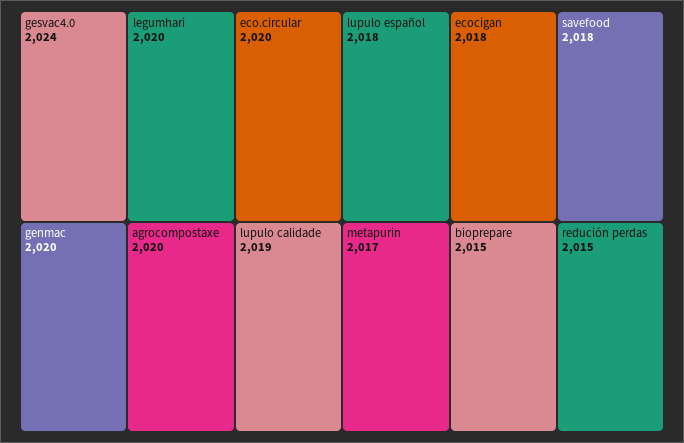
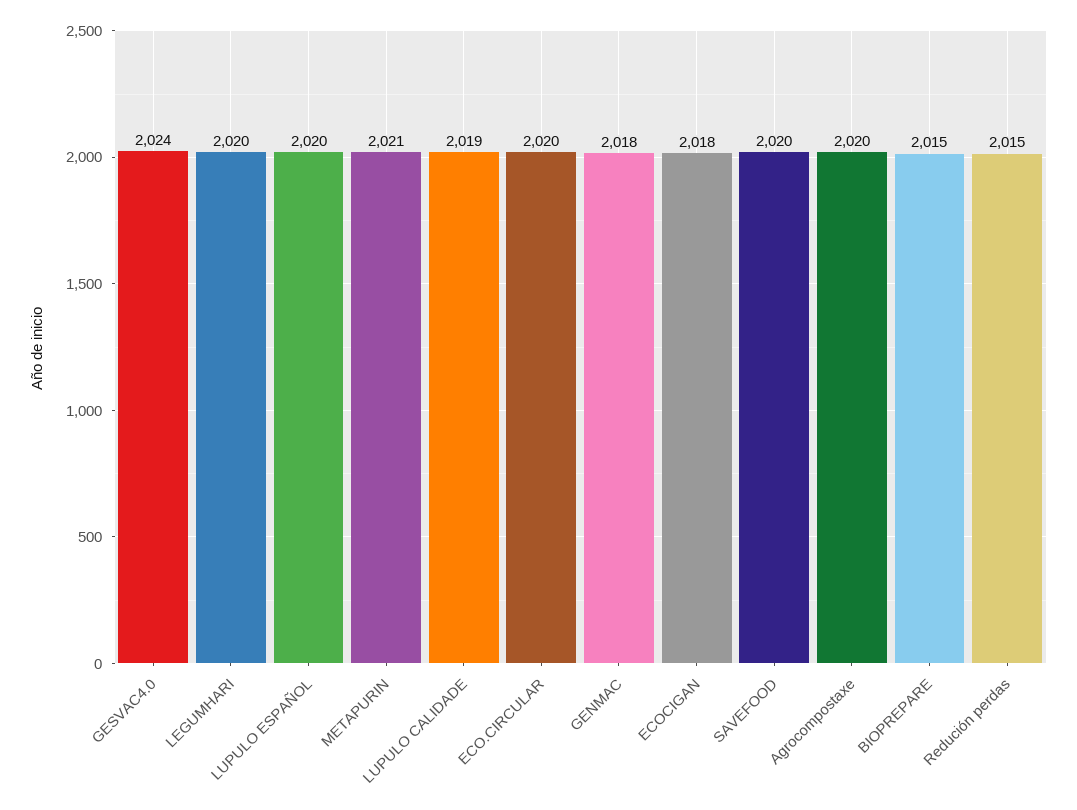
  {
    "gesvac4.0": 2024,
    "legumhari": 2020,
    "eco.circular": 2020,
-   "genmac": 2020,
+   "genmac": 2018,
    "agrocompostaxe": 2020,
    "lupulo calidade": 2019,
-   "lupulo español": 2018,
+   "lupulo español": 2020,
    "ecocigan": 2018,
-   "savefood": 2018,
+   "savefood": 2020,
-   "metapurin": 2017,
+   "metapurin": 2021,
    "bioprepare": 2015,
    "redución perdas": 2015
  }

